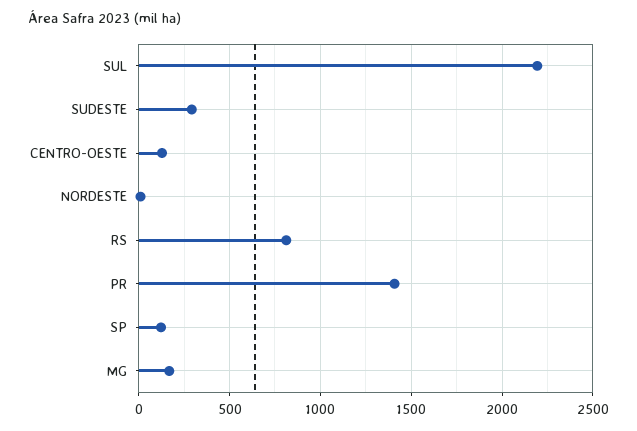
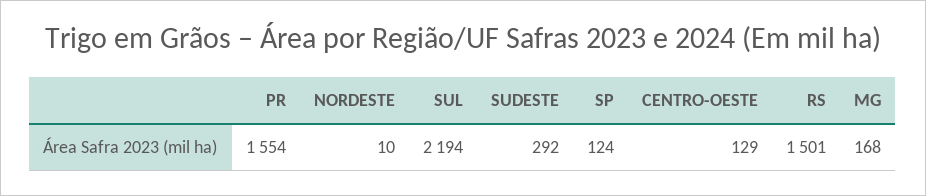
  {
    "SUL": 2194,
    "SUDESTE": 292,
    "CENTRO-OESTE": 129,
    "NORDESTE": 10,
-   "RS": 800,
+   "RS": 1501,
-   "PR": 1400,
+   "PR": 1554,
    "SP": 124,
    "MG": 168
  }

